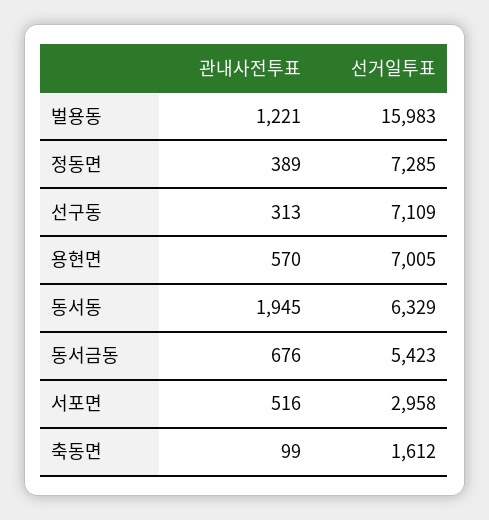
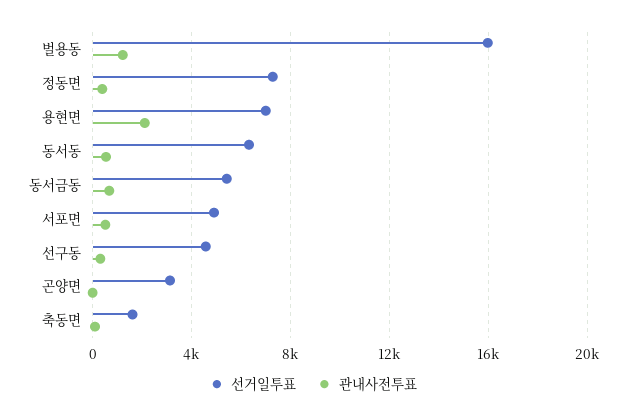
  {
    "관내사전투표": {
      "벌용동": 1221,
      "정동면": 389,
      "선구동": 313,
-     "용현면": 570,
+     "용현면": 2000,
-     "동서동": 1945,
+     "동서동": 500,
      "동서금동": 676,
      "서포면": 516,
-     "축동면": 99
+     "축동면": 99,
+     "곤양면": 0
    },
    "선거일투표": {
      "벌용동": 15983,
      "정동면": 7285,
-     "선구동": 7109,
+     "선구동": 4500,
      "용현면": 7005,
      "동서동": 6329,
      "동서금동": 5423,
-     "서포면": 2958,
+     "서포면": 5000,
-     "축동면": 1612
+     "축동면": 1612,
+     "곤양면": 3000
    }
  }

